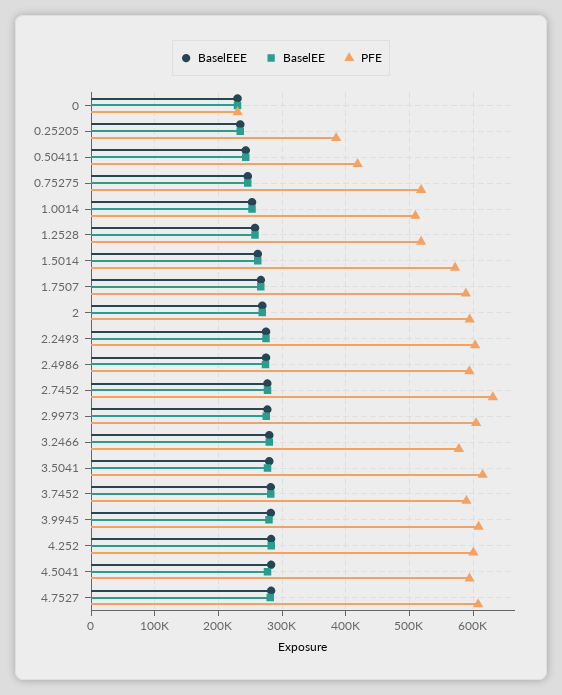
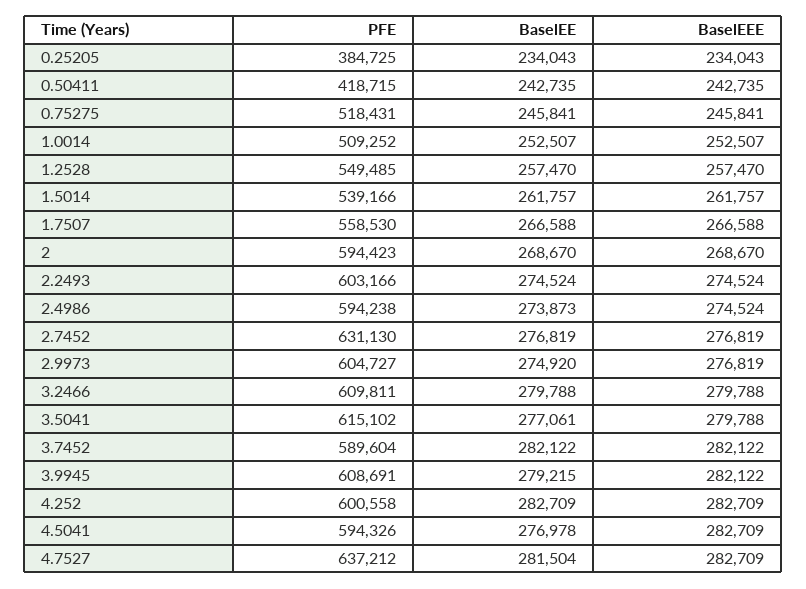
  {
    "BaselEEE": {
-     "0": 230000,
      "0.25205": 234043,
      "0.50411": 242735,
      "0.75275": 245841,
      "1.0014": 252507,
      "1.2528": 257470,
      "1.5014": 261757,
      "1.7507": 266588,
      "2": 268670,
      "2.2493": 274524,
      "2.4986": 274524,
      "2.7452": 276819,
      "2.9973": 276819,
      "3.2466": 279788,
      "3.5041": 279788,
      "3.7452": 282122,
      "3.9945": 282122,
      "4.252": 282709,
      "4.5041": 282709,
      "4.7527": 282709
    },
    "BaselEE": {
-     "0": 230000,
      "0.25205": 234043,
      "0.50411": 242735,
      "0.75275": 245841,
      "1.0014": 252507,
      "1.2528": 257470,
      "1.5014": 261757,
      "1.7507": 266588,
      "2": 268670,
      "2.2493": 274524,
      "2.4986": 273873,
      "2.7452": 276819,
      "2.9973": 274920,
      "3.2466": 279788,
      "3.5041": 277061,
      "3.7452": 282122,
      "3.9945": 279215,
      "4.252": 282709,
      "4.5041": 276978,
      "4.7527": 281504
    },
    "PFE": {
-     "0": 230000,
      "0.25205": 384725,
      "0.50411": 418715,
      "0.75275": 518431,
      "1.0014": 509252,
-     "1.2528": 520000,
+     "1.2528": 549485,
-     "1.5014": 570000,
+     "1.5014": 539166,
-     "1.7507": 590000,
+     "1.7507": 558530,
      "2": 594423,
      "2.2493": 603166,
      "2.4986": 594238,
      "2.7452": 631130,
      "2.9973": 604727,
-     "3.2466": 580000,
+     "3.2466": 609811,
      "3.5041": 615102,
      "3.7452": 589604,
      "3.9945": 608691,
      "4.252": 600558,
      "4.5041": 594326,
-     "4.7527": 610000
+     "4.7527": 637212
    }
  }

